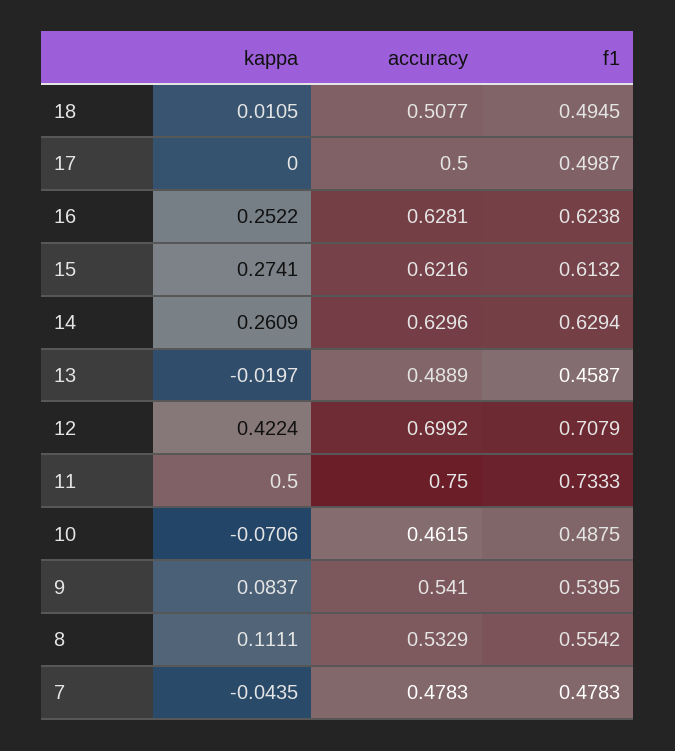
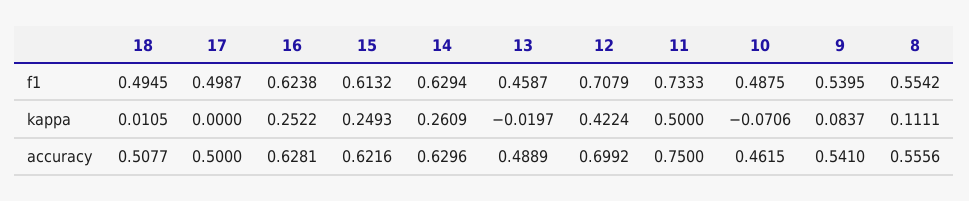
  {
    "kappa": {
      "18": 0.0105,
      "17": 0,
      "16": 0.2522,
-     "15": 0.2741,
+     "15": 0.2493,
      "14": 0.2609,
      "13": -0.0197,
      "12": 0.4224,
      "11": 0.5,
      "10": -0.0706,
      "9": 0.0837,
-     "8": 0.1111,
+     "8": 0.1111
-     "7": -0.0435
    },
    "accuracy": {
      "18": 0.5077,
      "17": 0.5,
      "16": 0.6281,
      "15": 0.6216,
      "14": 0.6296,
      "13": 0.4889,
      "12": 0.6992,
      "11": 0.75,
      "10": 0.4615,
      "9": 0.541,
-     "8": 0.5329,
+     "8": 0.5556
-     "7": 0.4783
    },
    "f1": {
      "18": 0.4945,
      "17": 0.4987,
      "16": 0.6238,
      "15": 0.6132,
      "14": 0.6294,
      "13": 0.4587,
      "12": 0.7079,
      "11": 0.7333,
      "10": 0.4875,
      "9": 0.5395,
-     "8": 0.5542,
+     "8": 0.5542
-     "7": 0.4783
    }
  }

